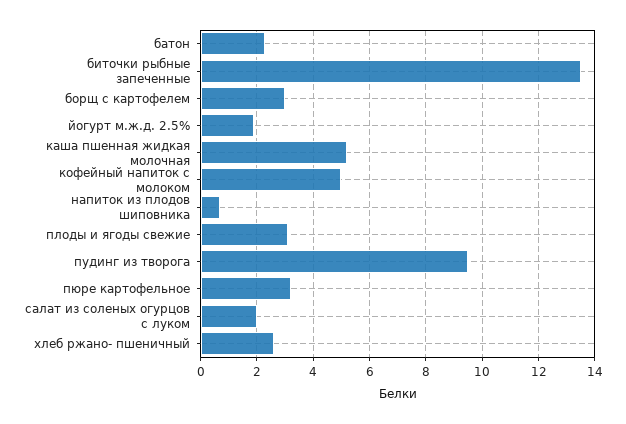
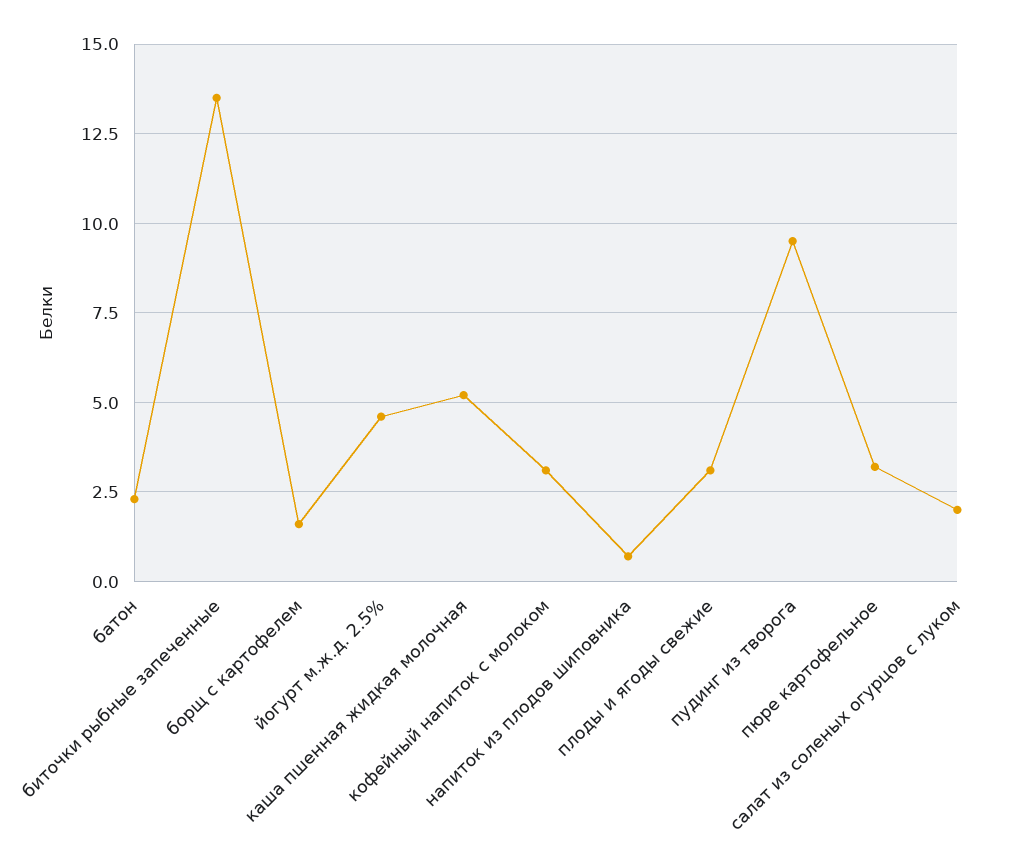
  {
    "батон": 2.5,
    "биточки рыбные запеченные": 13.5,
-   "борщ с картофелем": 3,
+   "борщ с картофелем": 1.5,
-   "йогурт м.ж.д. 2.5%": 2,
+   "йогурт м.ж.д. 2.5%": 4.5,
    "каша пшенная жидкая молочная": 5,
-   "кофейный напиток с молоком": 5,
+   "кофейный напиток с молоком": 3,
    "напиток из плодов шиповника": 0.5,
    "плоды и ягоды свежие": 3,
    "пудинг из творога": 9.5,
    "пюре картофельное": 3,
-   "салат из соленых огурцов с луком": 2,
+   "салат из соленых огурцов с луком": 2
-   "хлеб ржано- пшеничный": 2.5
  }

